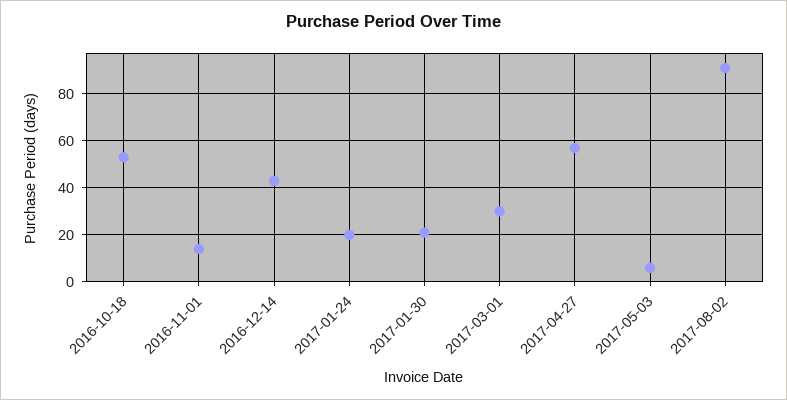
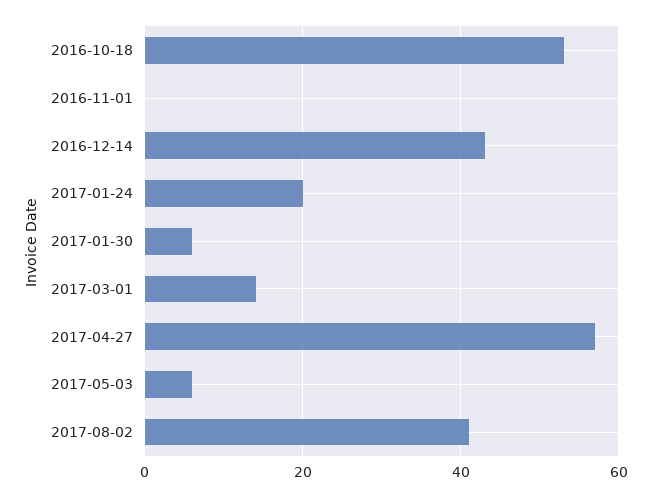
  {
    "2016-10-18": 55,
-   "2016-11-01": 15,
+   "2016-11-01": 0,
    "2016-12-14": 45,
    "2017-01-24": 20,
-   "2017-01-30": 20,
+   "2017-01-30": 5,
-   "2017-03-01": 30,
+   "2017-03-01": 15,
    "2017-04-27": 55,
    "2017-05-03": 5,
-   "2017-08-02": 90
+   "2017-08-02": 40
  }

